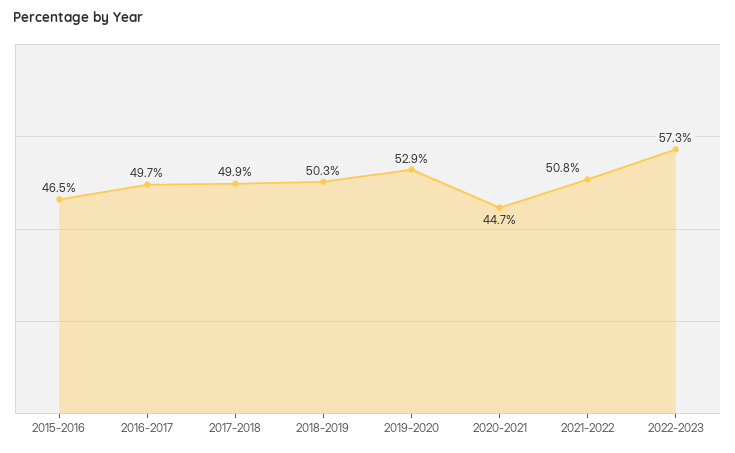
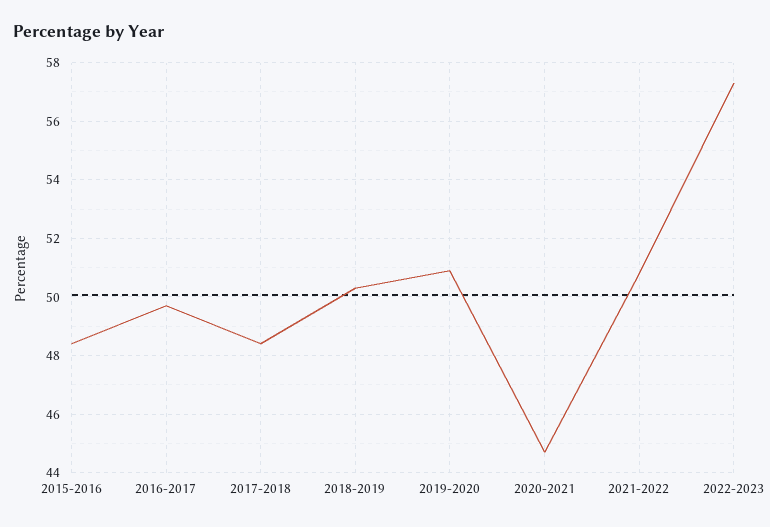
  {
-   "2015-2016": 46.5,
+   "2015-2016": 48.5,
    "2016-2017": 49.7,
-   "2017-2018": 49.9,
+   "2017-2018": 48.5,
    "2018-2019": 50.3,
-   "2019-2020": 52.9,
+   "2019-2020": 51,
    "2020-2021": 44.7,
    "2021-2022": 50.8,
    "2022-2023": 57.3
  }

